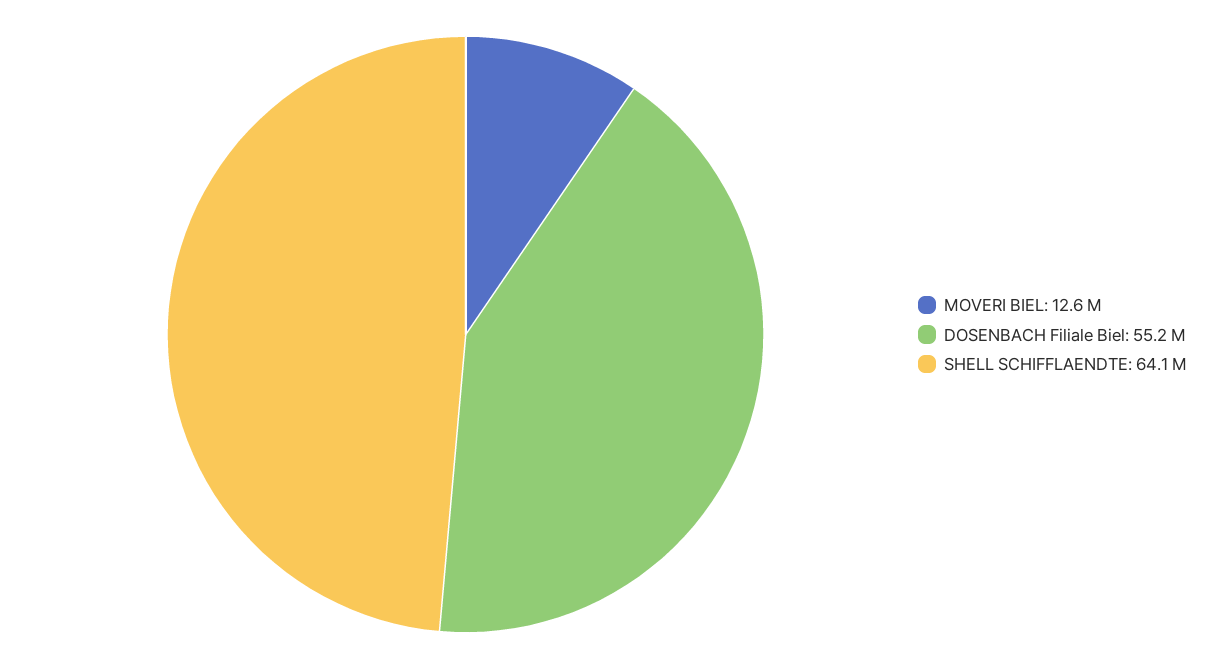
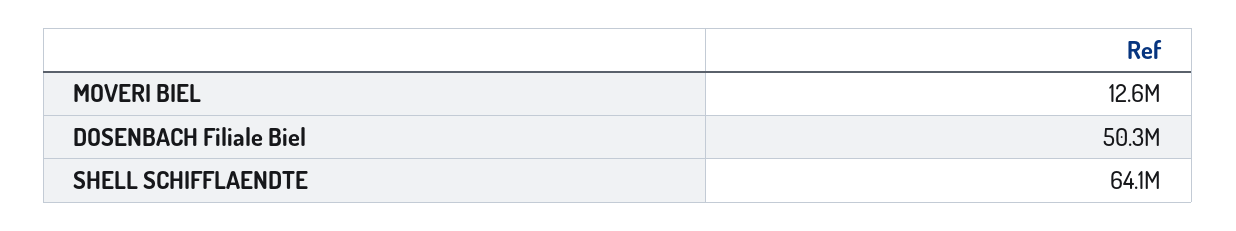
  {
    "MOVERI BIEL": 12600000,
-   "DOSENBACH Filiale Biel": 55200000,
+   "DOSENBACH Filiale Biel": 50300000,
    "SHELL SCHIFFLAENDTE": 64100000
  }

